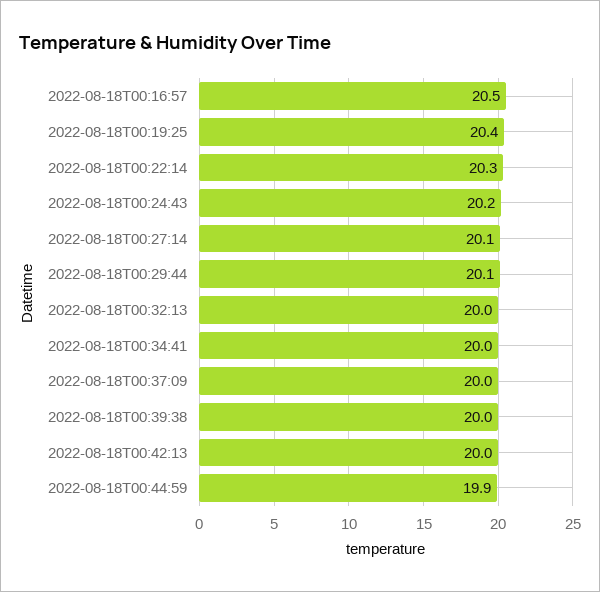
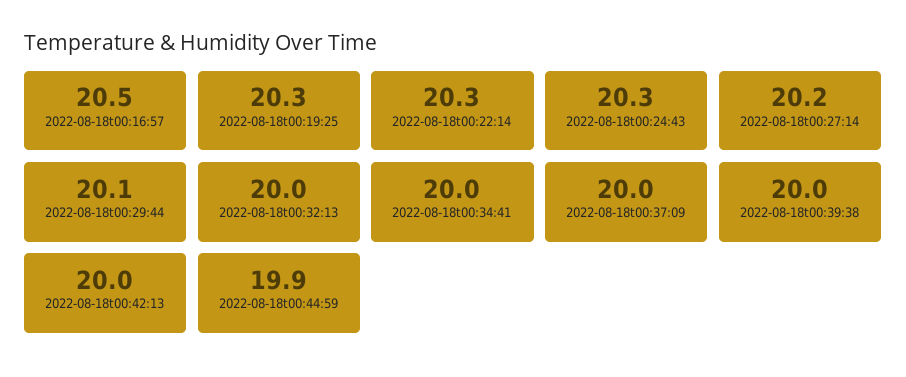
  {
    "2022-08-18T00:16:57": 20.5,
-   "2022-08-18T00:19:25": 20.4,
+   "2022-08-18T00:19:25": 20.3,
    "2022-08-18T00:22:14": 20.3,
-   "2022-08-18T00:24:43": 20.2,
+   "2022-08-18T00:24:43": 20.3,
-   "2022-08-18T00:27:14": 20.1,
+   "2022-08-18T00:27:14": 20.2,
    "2022-08-18T00:29:44": 20.1,
    "2022-08-18T00:32:13": 20,
    "2022-08-18T00:34:41": 20,
    "2022-08-18T00:37:09": 20,
    "2022-08-18T00:39:38": 20,
    "2022-08-18T00:42:13": 20,
    "2022-08-18T00:44:59": 19.9
  }

